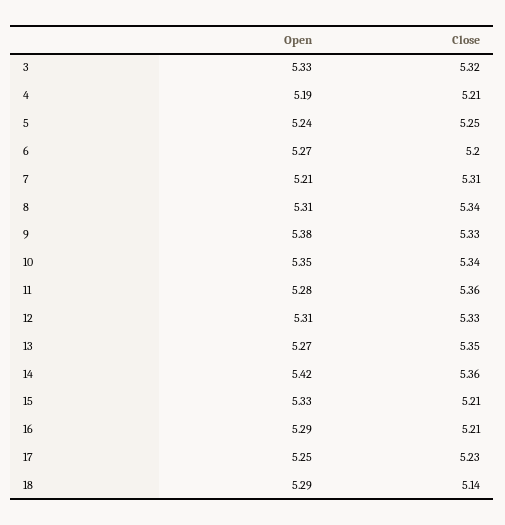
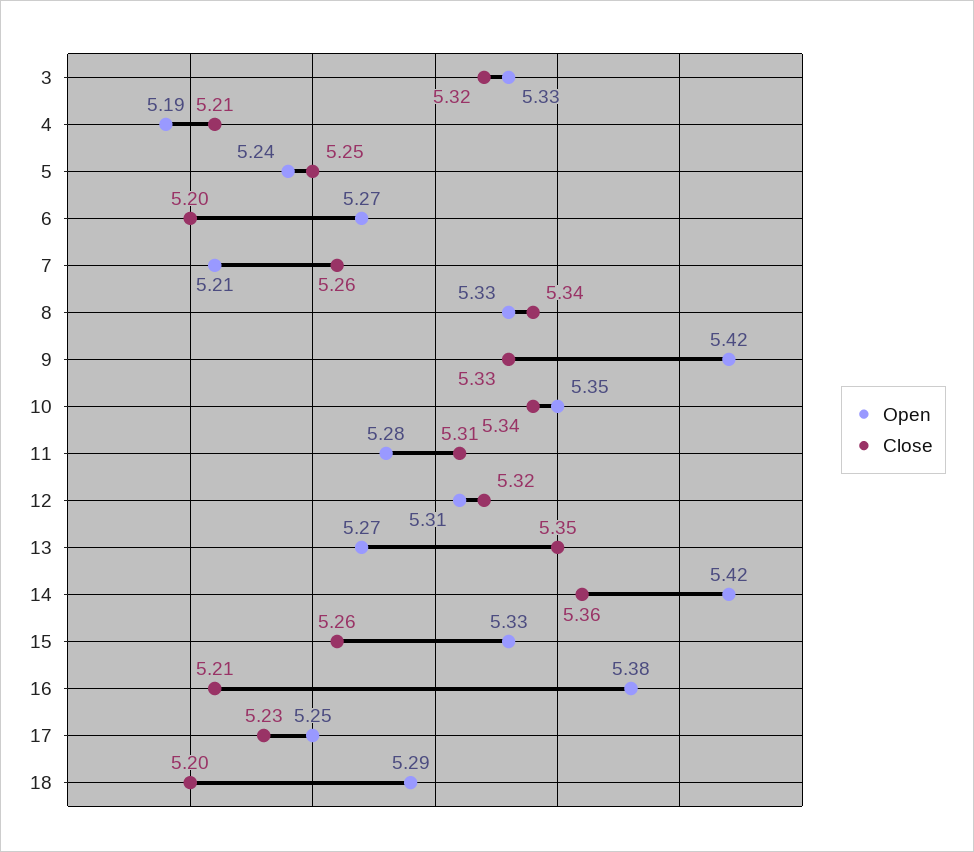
  {
    "Open": {
      "3": 5.33,
      "4": 5.19,
      "5": 5.24,
      "6": 5.27,
      "7": 5.21,
-     "8": 5.31,
+     "8": 5.33,
-     "9": 5.38,
+     "9": 5.42,
      "10": 5.35,
      "11": 5.28,
      "12": 5.31,
      "13": 5.27,
      "14": 5.42,
      "15": 5.33,
-     "16": 5.29,
+     "16": 5.38,
      "17": 5.25,
      "18": 5.29
    },
    "Close": {
      "3": 5.32,
      "4": 5.21,
      "5": 5.25,
      "6": 5.2,
-     "7": 5.31,
+     "7": 5.26,
      "8": 5.34,
      "9": 5.33,
      "10": 5.34,
-     "11": 5.36,
+     "11": 5.31,
-     "12": 5.33,
+     "12": 5.32,
      "13": 5.35,
      "14": 5.36,
-     "15": 5.21,
+     "15": 5.26,
      "16": 5.21,
      "17": 5.23,
-     "18": 5.14
+     "18": 5.2
    }
  }

